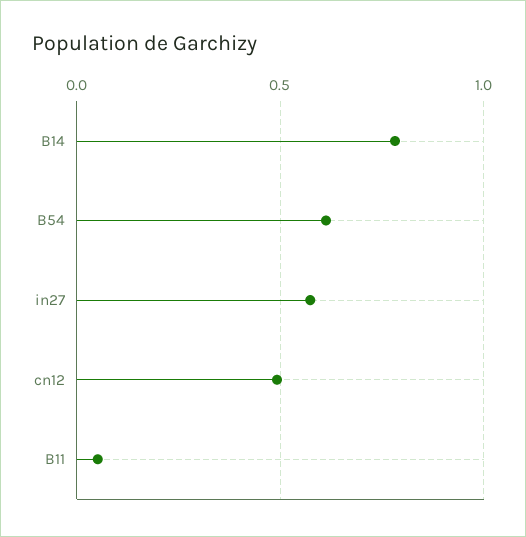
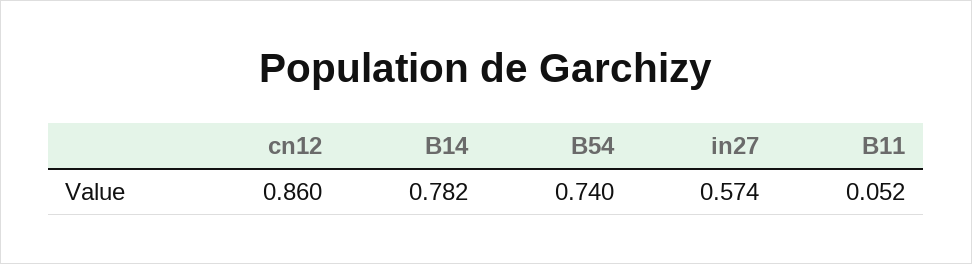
  {
    "B14": 0.782,
-   "B54": 0.6,
+   "B54": 0.74,
    "in27": 0.574,
-   "cn12": 0.5,
+   "cn12": 0.86,
    "B11": 0.052
  }

